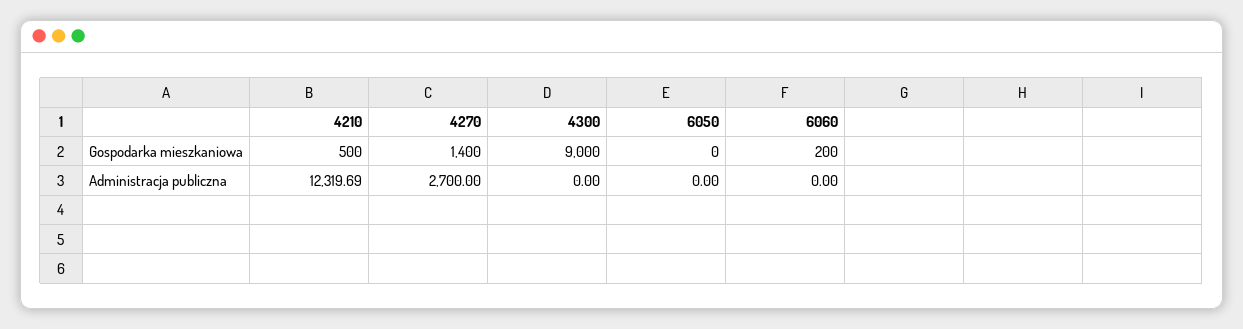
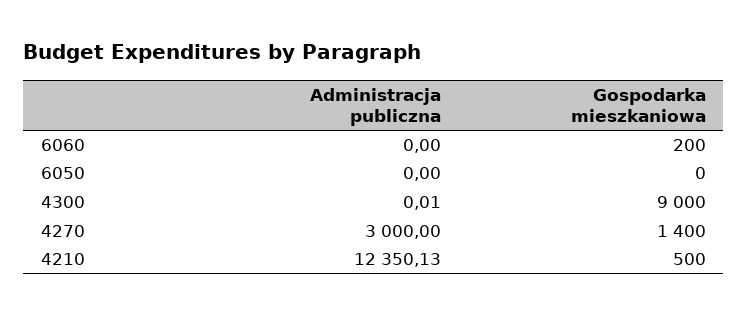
  {
    "4210": {
      "Gospodarka mieszkaniowa": 500,
-     "Administracja publiczna": 12319.69
+     "Administracja publiczna": 12350.13
    },
    "4270": {
      "Gospodarka mieszkaniowa": 1400,
-     "Administracja publiczna": 2700
+     "Administracja publiczna": 3000
    },
    "4300": {
      "Gospodarka mieszkaniowa": 9000,
-     "Administracja publiczna": 0
+     "Administracja publiczna": 0.01
    },
    "6050": {
      "Gospodarka mieszkaniowa": 0,
      "Administracja publiczna": 0
    },
    "6060": {
      "Gospodarka mieszkaniowa": 200,
      "Administracja publiczna": 0
    }
  }

